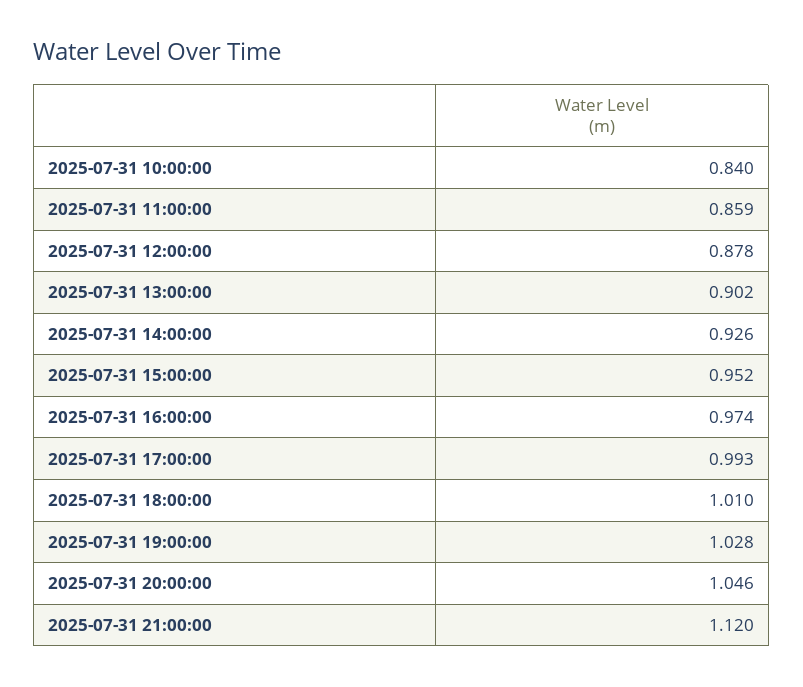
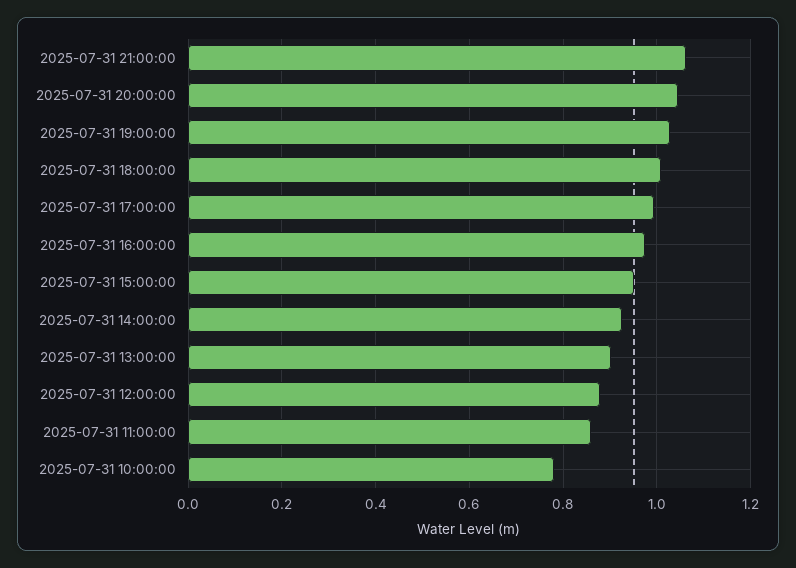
  {
-   "2025-07-31 10:00:00": 0.84,
+   "2025-07-31 10:00:00": 0.78,
    "2025-07-31 11:00:00": 0.859,
    "2025-07-31 12:00:00": 0.878,
    "2025-07-31 13:00:00": 0.902,
    "2025-07-31 14:00:00": 0.926,
    "2025-07-31 15:00:00": 0.952,
    "2025-07-31 16:00:00": 0.974,
    "2025-07-31 17:00:00": 0.993,
    "2025-07-31 18:00:00": 1.01,
    "2025-07-31 19:00:00": 1.028,
    "2025-07-31 20:00:00": 1.046,
-   "2025-07-31 21:00:00": 1.12
+   "2025-07-31 21:00:00": 1.06
  }

